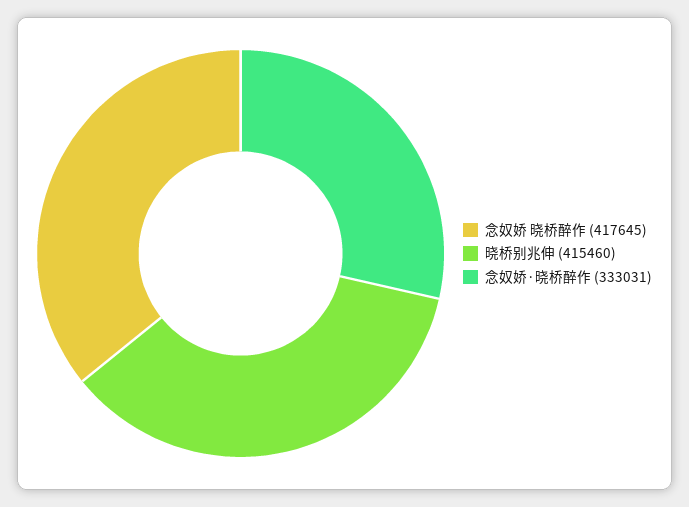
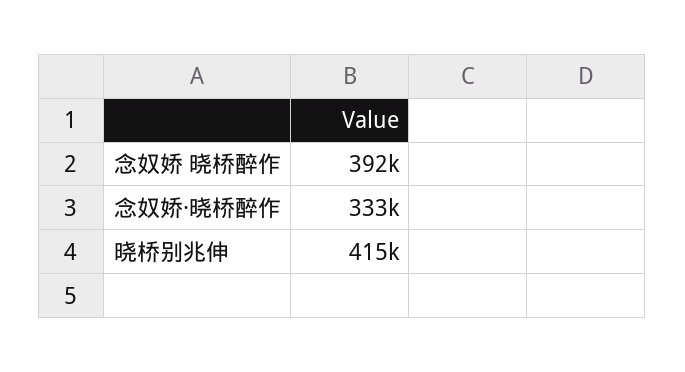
  {
-   "念奴娇 晓桥醉作": 417645,
+   "念奴娇 晓桥醉作": 392000,
    "晓桥别兆伸": 415460,
    "念奴娇·晓桥醉作": 333031
  }

